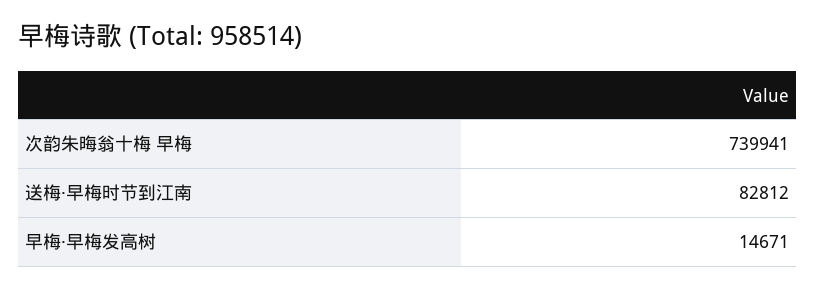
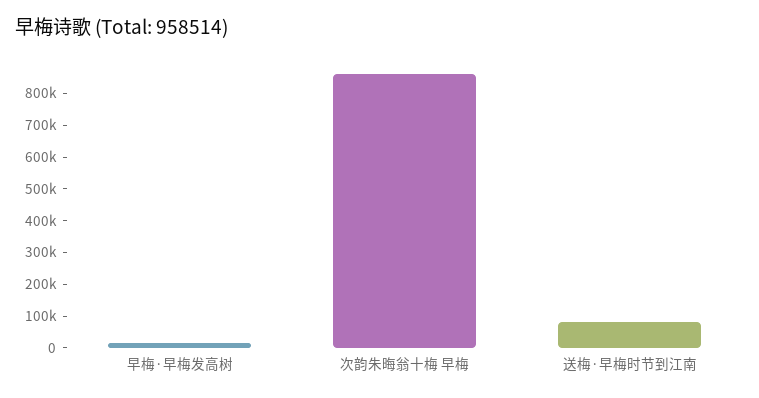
  {
-   "次韵朱晦翁十梅 早梅": 739941,
+   "次韵朱晦翁十梅 早梅": 850000,
    "送梅·早梅时节到江南": 82812,
    "早梅·早梅发高树": 14671
  }

